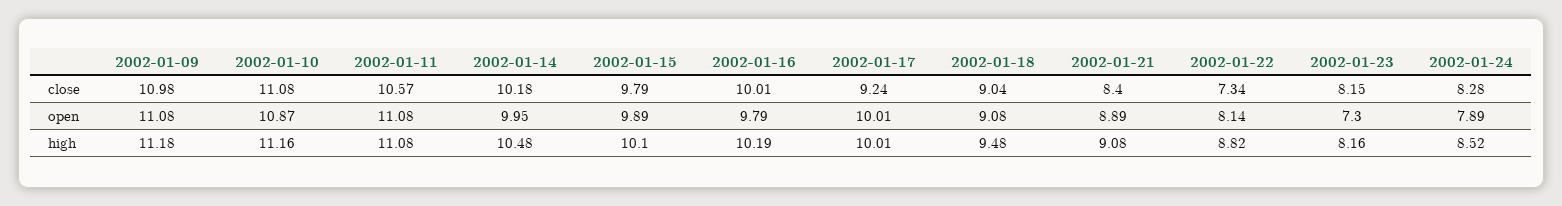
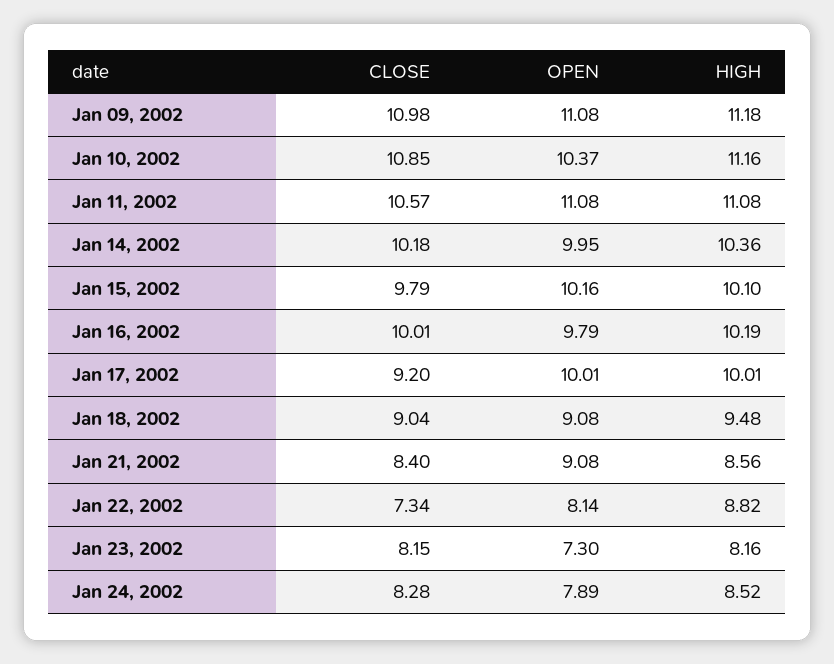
  {
    "2002-01-09": {
      "close": 10.98,
      "open": 11.08,
      "high": 11.18
    },
    "2002-01-10": {
-     "close": 11.08,
+     "close": 10.85,
-     "open": 10.87,
+     "open": 10.37,
      "high": 11.16
    },
    "2002-01-11": {
      "close": 10.57,
      "open": 11.08,
      "high": 11.08
    },
    "2002-01-14": {
      "close": 10.18,
      "open": 9.95,
-     "high": 10.48
+     "high": 10.36
    },
    "2002-01-15": {
      "close": 9.79,
-     "open": 9.89,
+     "open": 10.16,
      "high": 10.1
    },
    "2002-01-16": {
      "close": 10.01,
      "open": 9.79,
      "high": 10.19
    },
    "2002-01-17": {
-     "close": 9.24,
+     "close": 9.2,
      "open": 10.01,
      "high": 10.01
    },
    "2002-01-18": {
      "close": 9.04,
      "open": 9.08,
      "high": 9.48
    },
    "2002-01-21": {
      "close": 8.4,
-     "open": 8.89,
+     "open": 9.08,
-     "high": 9.08
+     "high": 8.56
    },
    "2002-01-22": {
      "close": 7.34,
      "open": 8.14,
      "high": 8.82
    },
    "2002-01-23": {
      "close": 8.15,
      "open": 7.3,
      "high": 8.16
    },
    "2002-01-24": {
      "close": 8.28,
      "open": 7.89,
      "high": 8.52
    }
  }

